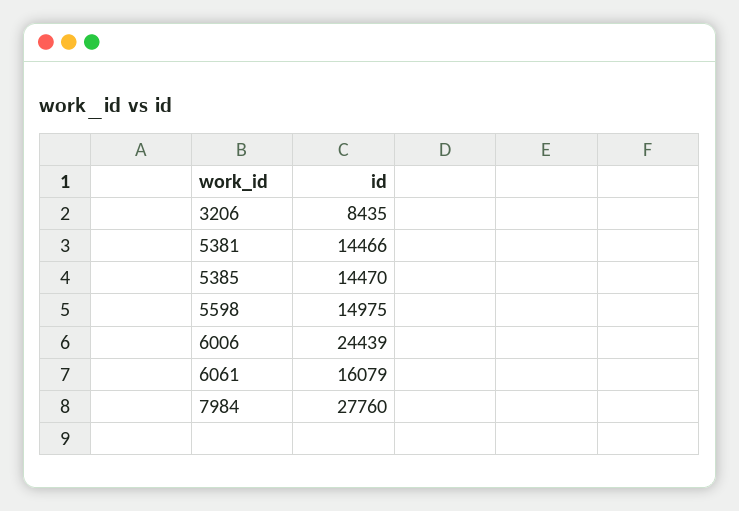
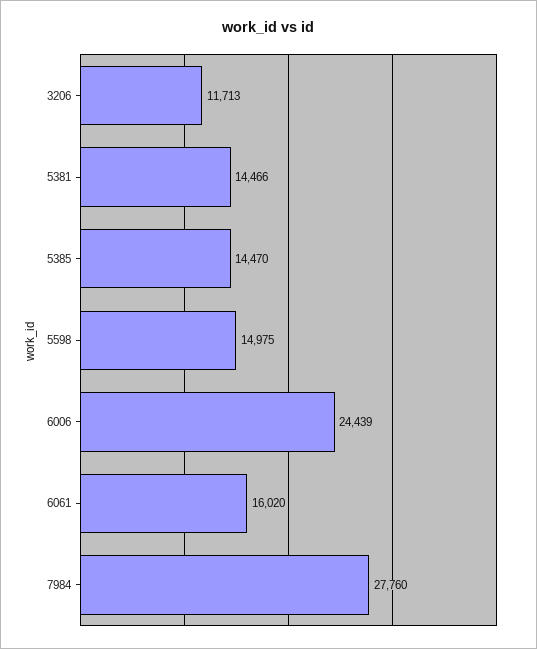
  {
-   "3206": 8435,
+   "3206": 11713,
    "5381": 14466,
    "5385": 14470,
    "5598": 14975,
    "6006": 24439,
-   "6061": 16079,
+   "6061": 16020,
    "7984": 27760
  }

